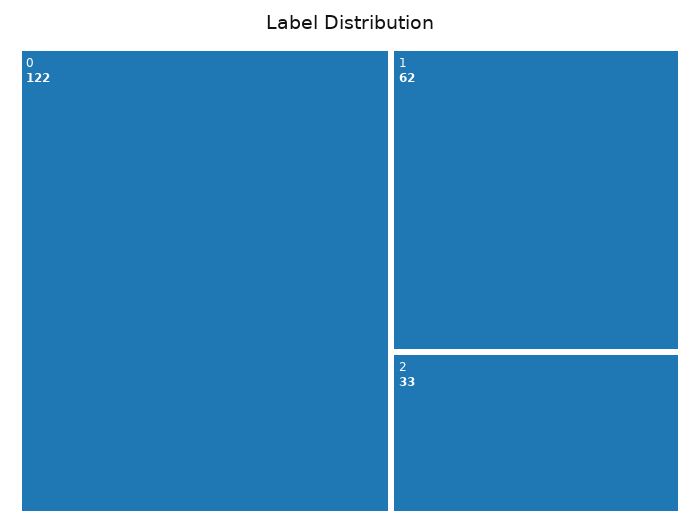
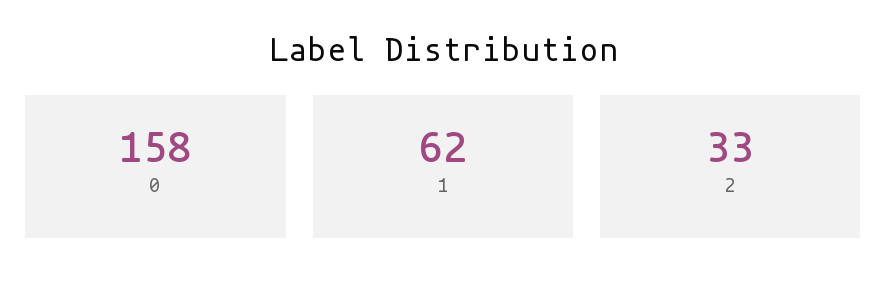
  {
-   "0": 122,
+   "0": 158,
    "1": 62,
    "2": 33
  }

